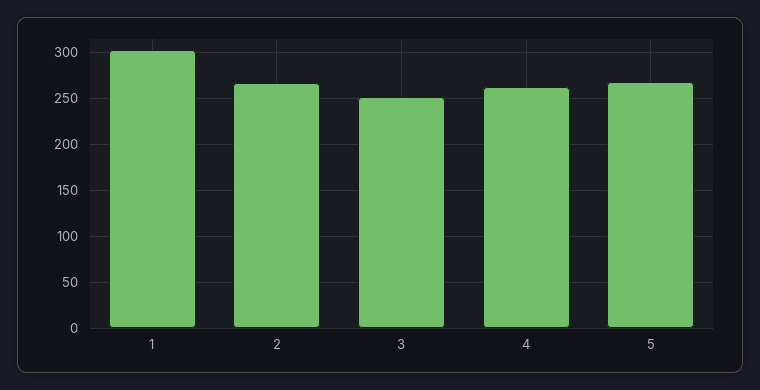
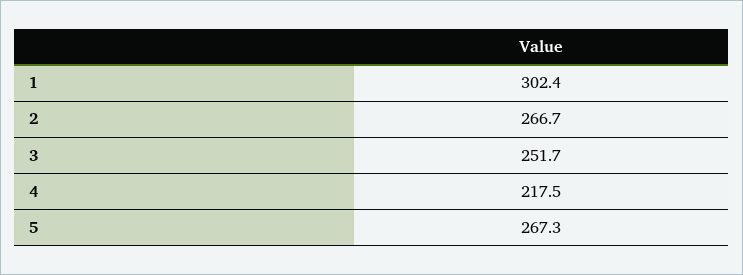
  {
    "1": 302.4,
    "2": 266.7,
    "3": 251.7,
-   "4": 260,
+   "4": 217.5,
    "5": 267.3
  }

